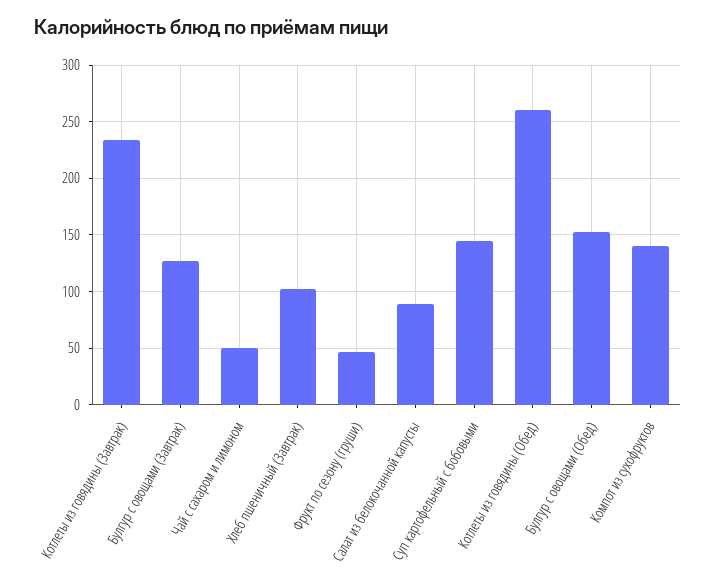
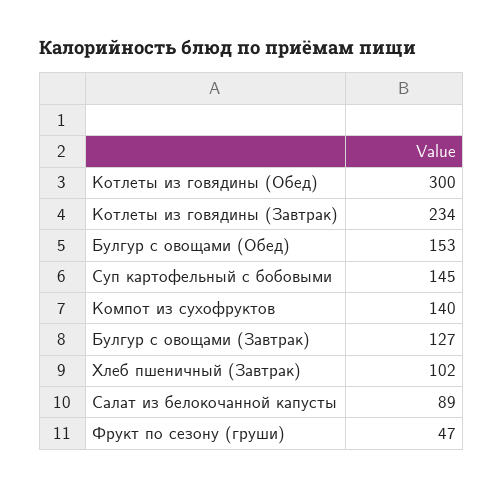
  {
    "Котлеты из говядины (Завтрак)": 234,
    "Булгур с овощами (Завтрак)": 127,
-   "Чай с сахаром и лимоном": 50,
    "Хлеб пшеничный (Завтрак)": 102,
    "Фрукт по сезону (груши)": 47,
    "Салат из белокочанной капусты": 89,
    "Суп картофельный с бобовыми": 145,
-   "Котлеты из говядины (Обед)": 260,
+   "Котлеты из говядины (Обед)": 300,
    "Булгур с овощами (Обед)": 153,
    "Компот из сухофруктов": 140
  }

